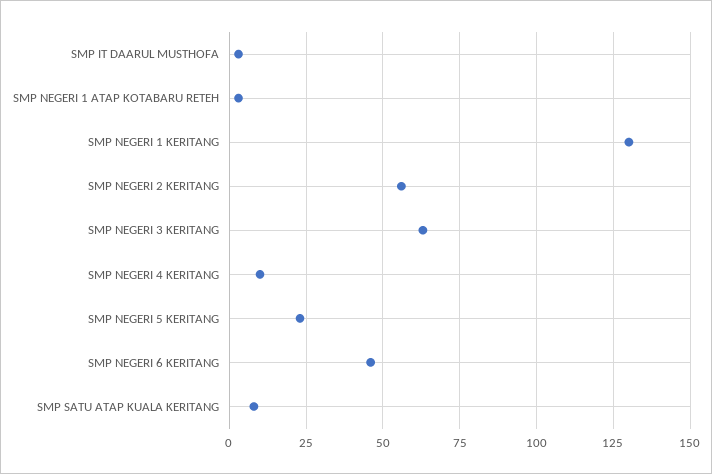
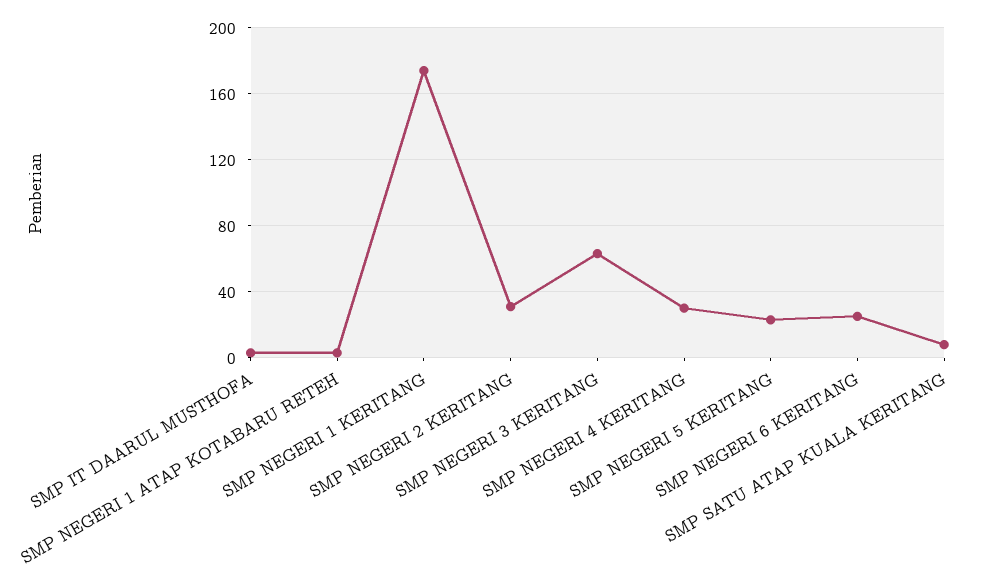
  {
    "SMP IT DAARUL MUSTHOFA": 5,
    "SMP NEGERI 1 ATAP KOTABARU RETEH": 5,
-   "SMP NEGERI 1 KERITANG": 130,
+   "SMP NEGERI 1 KERITANG": 175,
-   "SMP NEGERI 2 KERITANG": 55,
+   "SMP NEGERI 2 KERITANG": 30,
    "SMP NEGERI 3 KERITANG": 65,
-   "SMP NEGERI 4 KERITANG": 10,
+   "SMP NEGERI 4 KERITANG": 30,
    "SMP NEGERI 5 KERITANG": 25,
-   "SMP NEGERI 6 KERITANG": 45,
+   "SMP NEGERI 6 KERITANG": 25,
    "SMP SATU ATAP KUALA KERITANG": 10
  }

